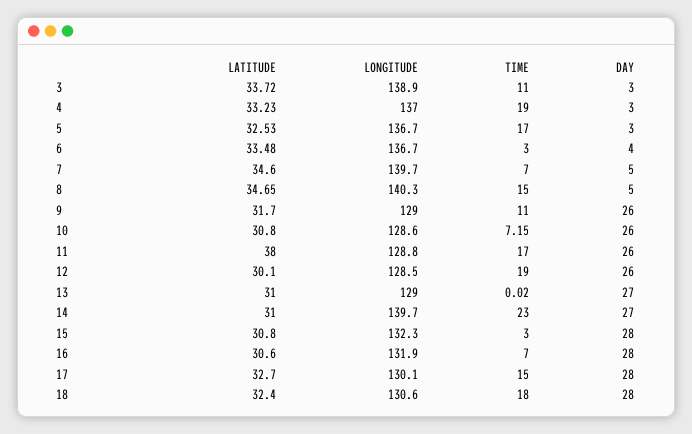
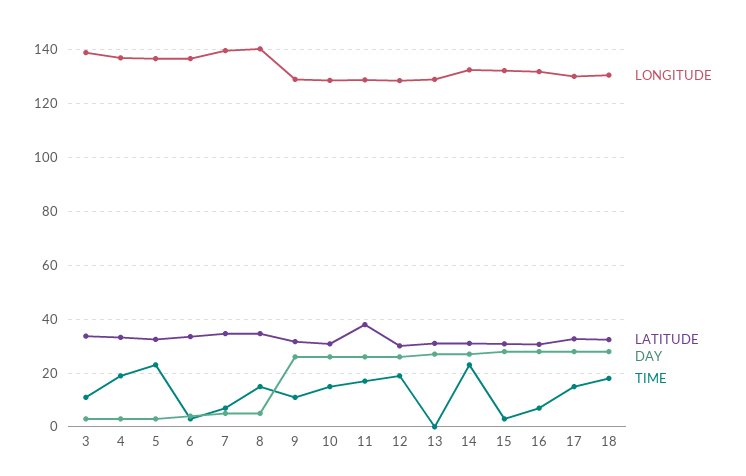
  {
    "LATITUDE": {
      "3": 33.72,
      "4": 33.23,
      "5": 32.53,
      "6": 33.48,
      "7": 34.6,
      "8": 34.65,
      "9": 31.7,
      "10": 30.8,
      "11": 38,
      "12": 30.1,
      "13": 31,
      "14": 31,
      "15": 30.8,
      "16": 30.6,
      "17": 32.7,
      "18": 32.4
    },
    "LONGITUDE": {
      "3": 138.9,
      "4": 137,
      "5": 136.7,
      "6": 136.7,
      "7": 139.7,
      "8": 140.3,
      "9": 129,
      "10": 128.6,
      "11": 128.8,
      "12": 128.5,
      "13": 129,
-     "14": 139.7,
+     "14": 132.5,
      "15": 132.3,
      "16": 131.9,
      "17": 130.1,
      "18": 130.6
    },
    "TIME": {
      "3": 11,
      "4": 19,
-     "5": 17,
+     "5": 22.5,
      "6": 3,
      "7": 7,
      "8": 15,
      "9": 11,
-     "10": 7.15,
+     "10": 15,
      "11": 17,
      "12": 19,
      "13": 0.02,
      "14": 23,
      "15": 3,
      "16": 7,
      "17": 15,
      "18": 18
    },
    "DAY": {
      "3": 3,
      "4": 3,
      "5": 3,
      "6": 4,
      "7": 5,
      "8": 5,
      "9": 26,
      "10": 26,
      "11": 26,
      "12": 26,
      "13": 27,
      "14": 27,
      "15": 28,
      "16": 28,
      "17": 28,
      "18": 28
    }
  }

